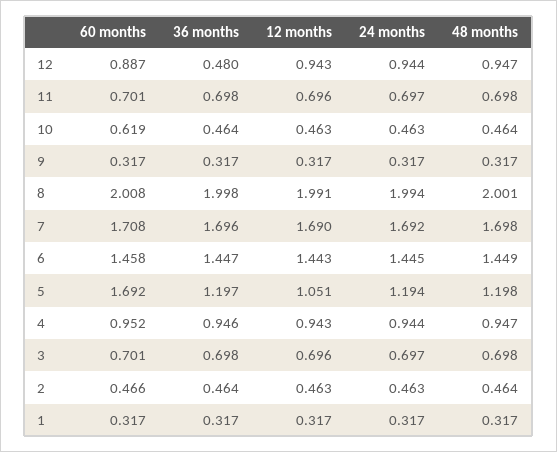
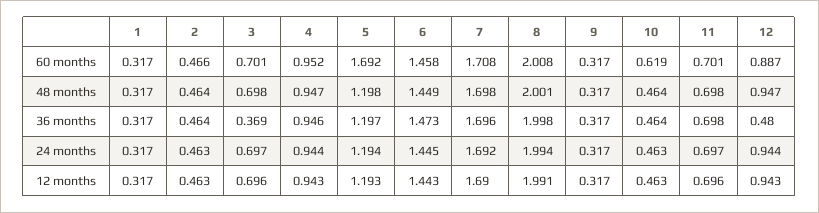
  {
    "60 months": {
      "12": 0.887,
      "11": 0.701,
      "10": 0.619,
      "9": 0.317,
      "8": 2.008,
      "7": 1.708,
      "6": 1.458,
      "5": 1.692,
      "4": 0.952,
      "3": 0.701,
      "2": 0.466,
      "1": 0.317
    },
    "36 months": {
      "12": 0.48,
      "11": 0.698,
      "10": 0.464,
      "9": 0.317,
      "8": 1.998,
      "7": 1.696,
-     "6": 1.447,
+     "6": 1.473,
      "5": 1.197,
      "4": 0.946,
-     "3": 0.698,
+     "3": 0.369,
      "2": 0.464,
      "1": 0.317
    },
    "12 months": {
      "12": 0.943,
      "11": 0.696,
      "10": 0.463,
      "9": 0.317,
      "8": 1.991,
      "7": 1.69,
      "6": 1.443,
-     "5": 1.051,
+     "5": 1.193,
      "4": 0.943,
      "3": 0.696,
      "2": 0.463,
      "1": 0.317
    },
    "24 months": {
      "12": 0.944,
      "11": 0.697,
      "10": 0.463,
      "9": 0.317,
      "8": 1.994,
      "7": 1.692,
      "6": 1.445,
      "5": 1.194,
      "4": 0.944,
      "3": 0.697,
      "2": 0.463,
      "1": 0.317
    },
    "48 months": {
      "12": 0.947,
      "11": 0.698,
      "10": 0.464,
      "9": 0.317,
      "8": 2.001,
      "7": 1.698,
      "6": 1.449,
      "5": 1.198,
      "4": 0.947,
      "3": 0.698,
      "2": 0.464,
      "1": 0.317
    }
  }

